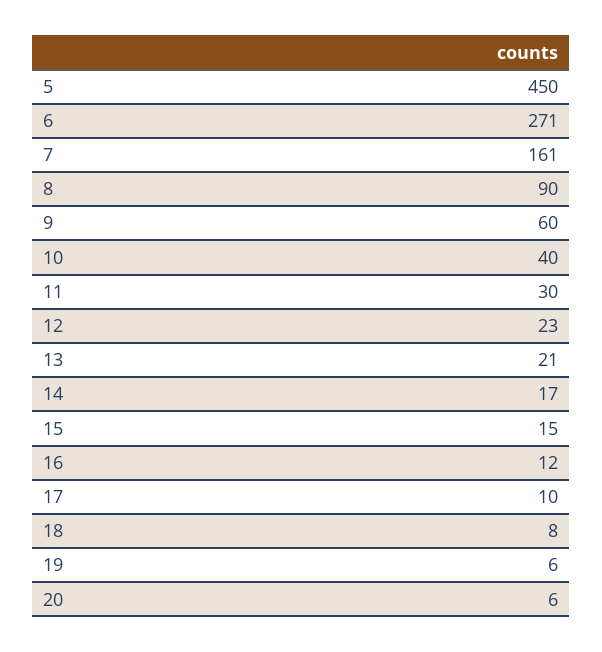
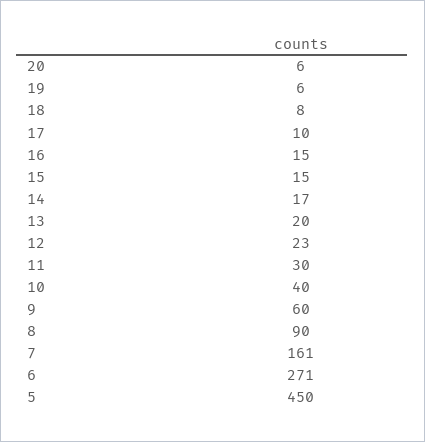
  {
    "5": 450,
    "6": 271,
    "7": 161,
    "8": 90,
    "9": 60,
    "10": 40,
    "11": 30,
    "12": 23,
-   "13": 21,
+   "13": 20,
    "14": 17,
    "15": 15,
-   "16": 12,
+   "16": 15,
    "17": 10,
    "18": 8,
    "19": 6,
    "20": 6
  }

